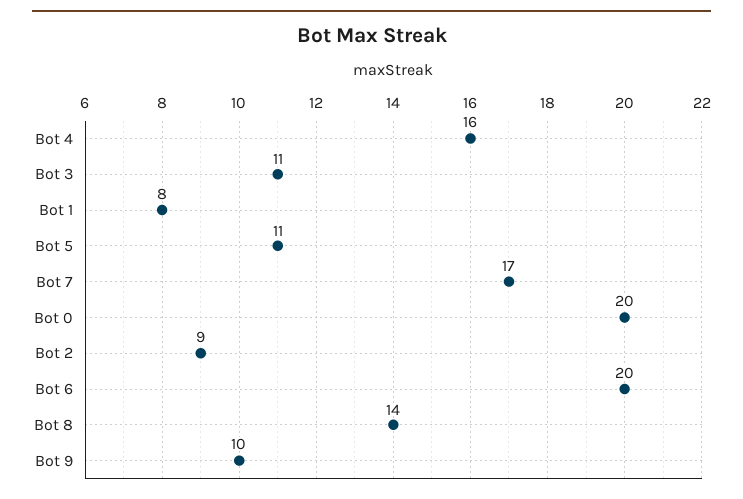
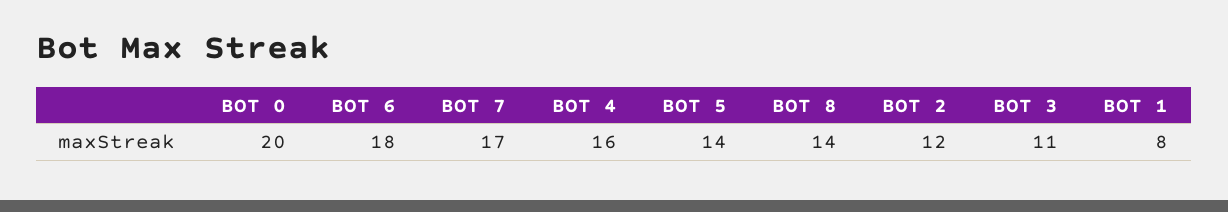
  {
    "Bot 4": 16,
    "Bot 3": 11,
    "Bot 1": 8,
-   "Bot 5": 11,
+   "Bot 5": 14,
    "Bot 7": 17,
    "Bot 0": 20,
-   "Bot 2": 9,
+   "Bot 2": 12,
-   "Bot 6": 20,
+   "Bot 6": 18,
-   "Bot 8": 14,
+   "Bot 8": 14
-   "Bot 9": 10
  }

